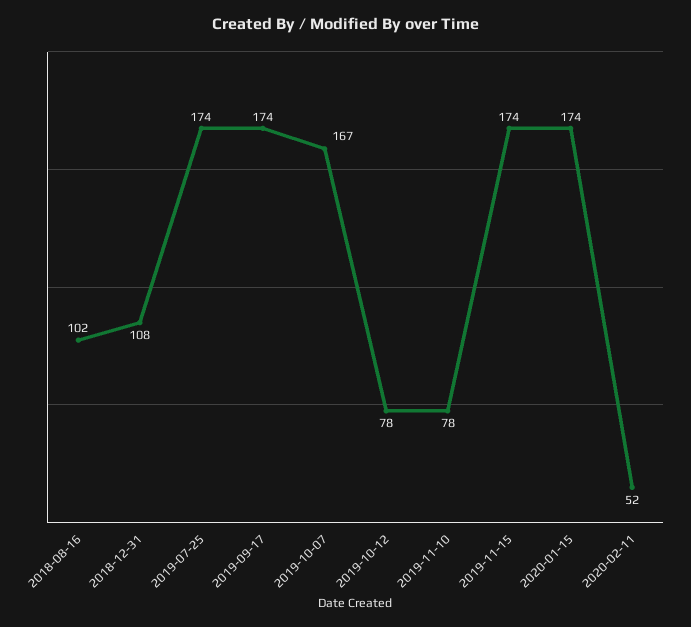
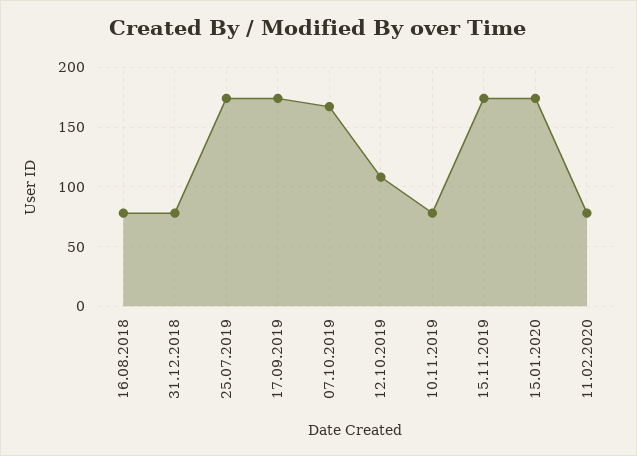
  {
-   "2018-08-16": 102,
+   "2018-08-16": 80,
-   "2018-12-31": 108,
+   "2018-12-31": 80,
    "2019-07-25": 174,
    "2019-09-17": 174,
    "2019-10-07": 167,
-   "2019-10-12": 78,
+   "2019-10-12": 110,
    "2019-11-10": 78,
    "2019-11-15": 174,
    "2020-01-15": 174,
-   "2020-02-11": 52
+   "2020-02-11": 80
  }

